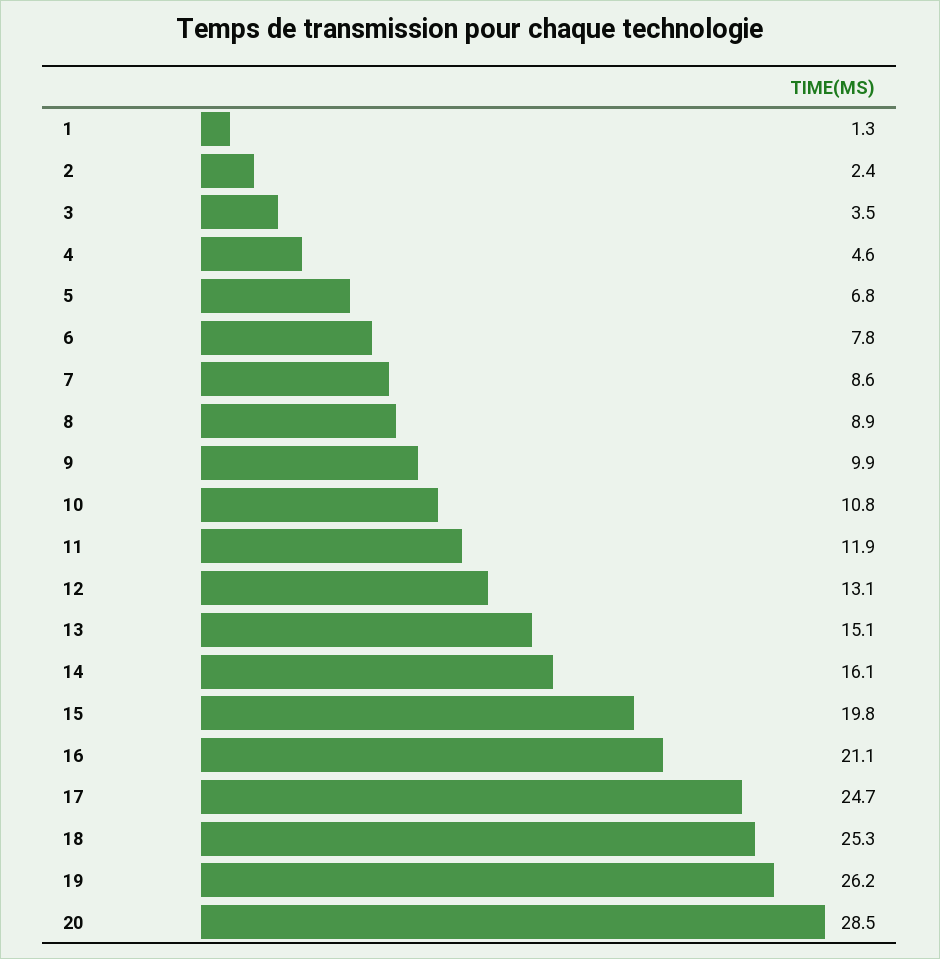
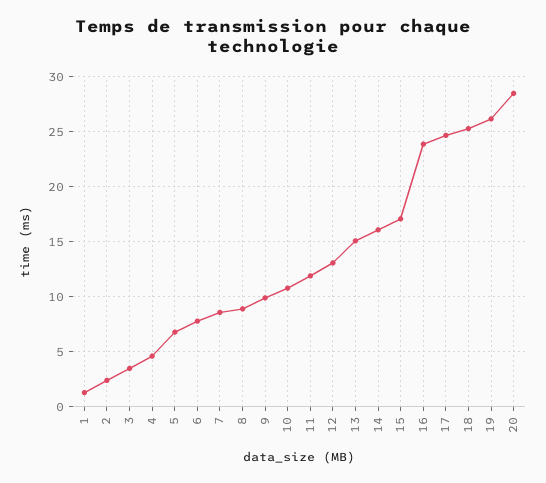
  {
    "1": 1.3,
    "2": 2.4,
    "3": 3.5,
    "4": 4.6,
    "5": 6.8,
    "6": 7.8,
    "7": 8.6,
    "8": 8.9,
    "9": 9.9,
    "10": 10.8,
    "11": 11.9,
    "12": 13.1,
    "13": 15.1,
    "14": 16.1,
-   "15": 19.8,
+   "15": 17,
-   "16": 21.1,
+   "16": 24,
    "17": 24.7,
    "18": 25.3,
    "19": 26.2,
    "20": 28.5
  }

